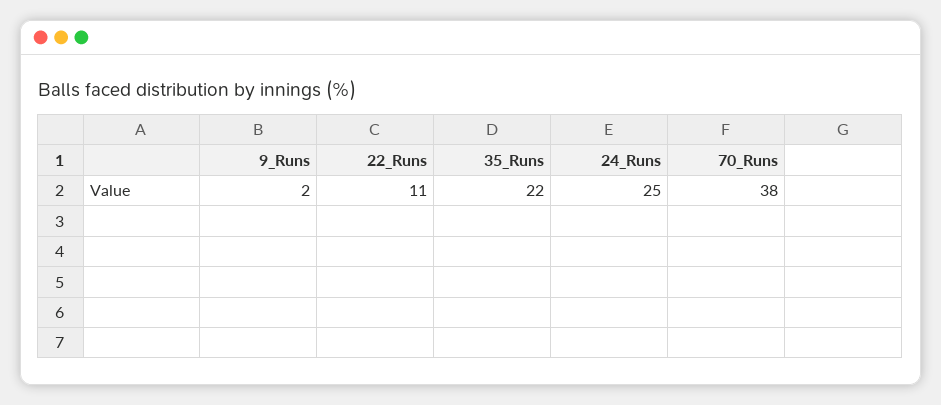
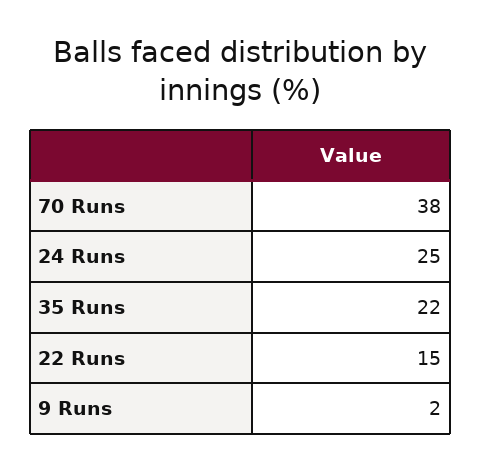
  {
    "9_Runs": 2,
-   "22_Runs": 11,
+   "22_Runs": 15,
    "35_Runs": 22,
    "24_Runs": 25,
    "70_Runs": 38
  }

